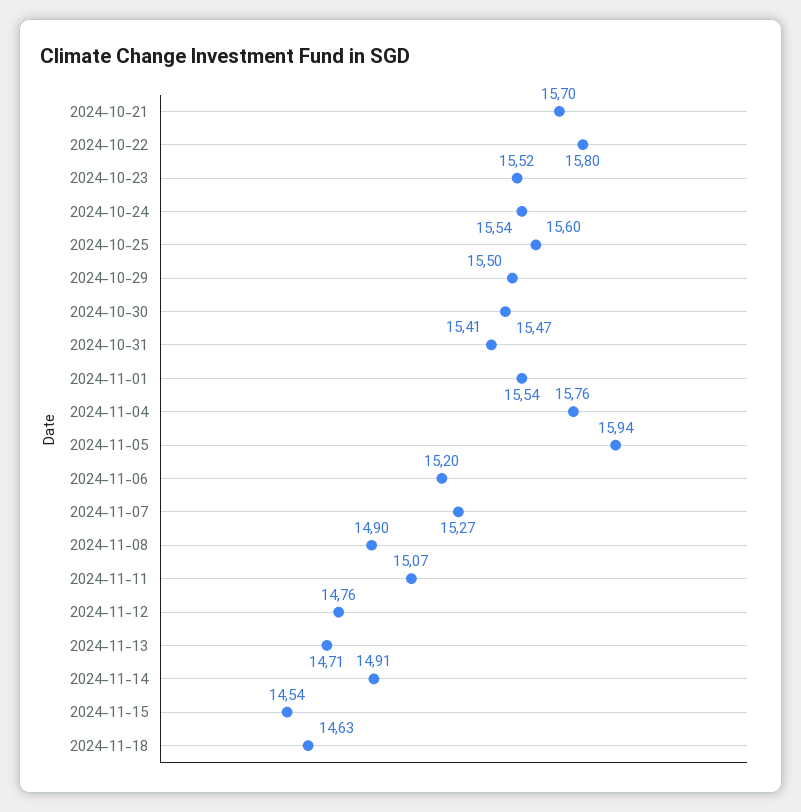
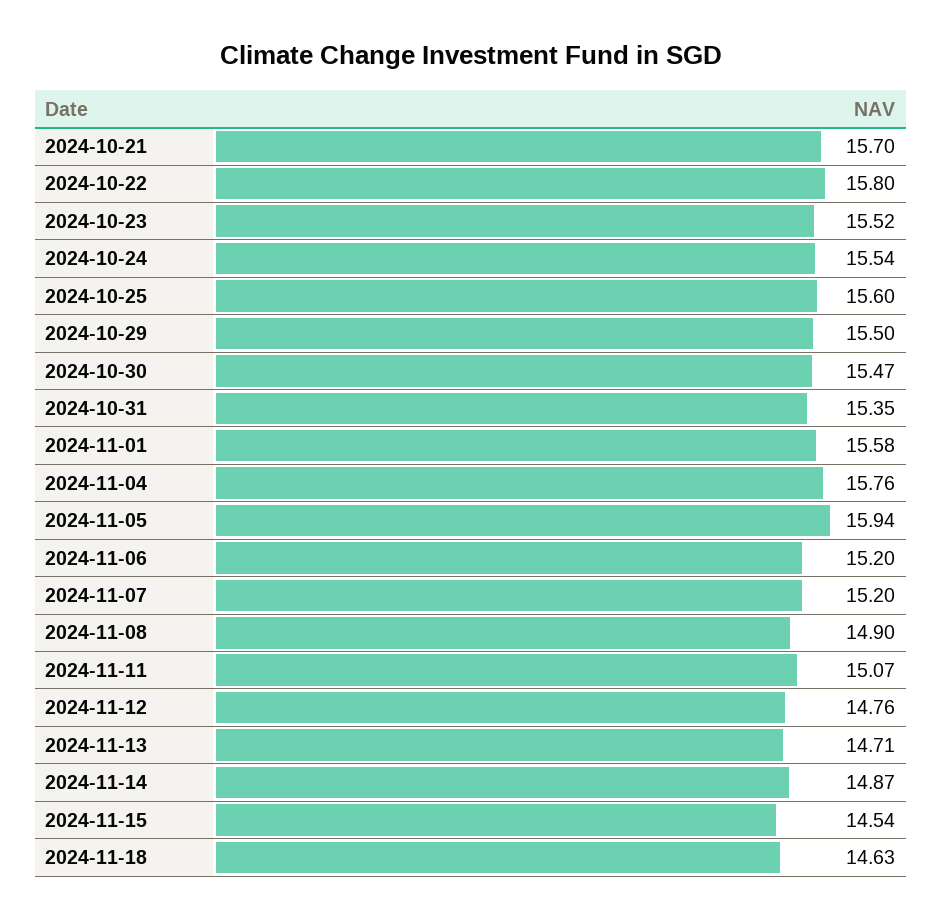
  {
    "2024-10-21": 15.7,
    "2024-10-22": 15.8,
    "2024-10-23": 15.52,
    "2024-10-24": 15.54,
    "2024-10-25": 15.6,
    "2024-10-29": 15.5,
    "2024-10-30": 15.47,
-   "2024-10-31": 15.41,
+   "2024-10-31": 15.35,
-   "2024-11-01": 15.54,
+   "2024-11-01": 15.58,
    "2024-11-04": 15.76,
    "2024-11-05": 15.94,
    "2024-11-06": 15.2,
-   "2024-11-07": 15.27,
+   "2024-11-07": 15.2,
    "2024-11-08": 14.9,
    "2024-11-11": 15.07,
    "2024-11-12": 14.76,
    "2024-11-13": 14.71,
-   "2024-11-14": 14.91,
+   "2024-11-14": 14.87,
    "2024-11-15": 14.54,
    "2024-11-18": 14.63
  }

